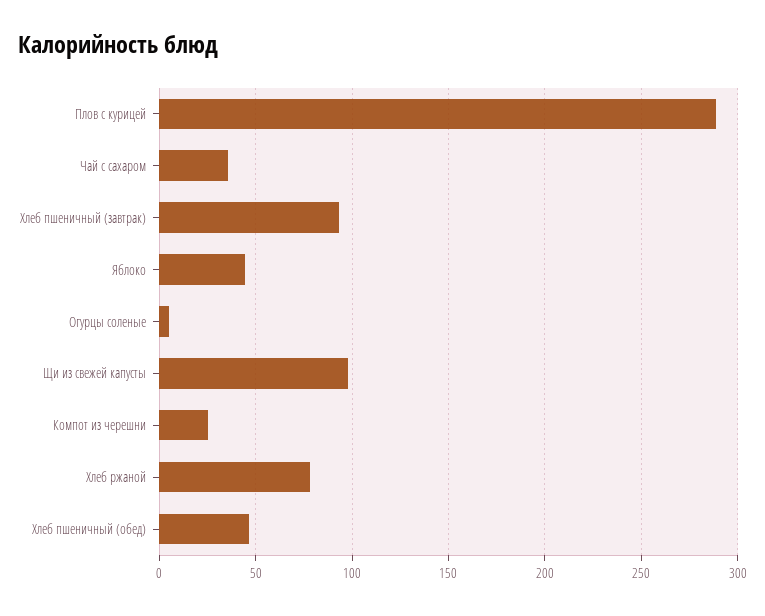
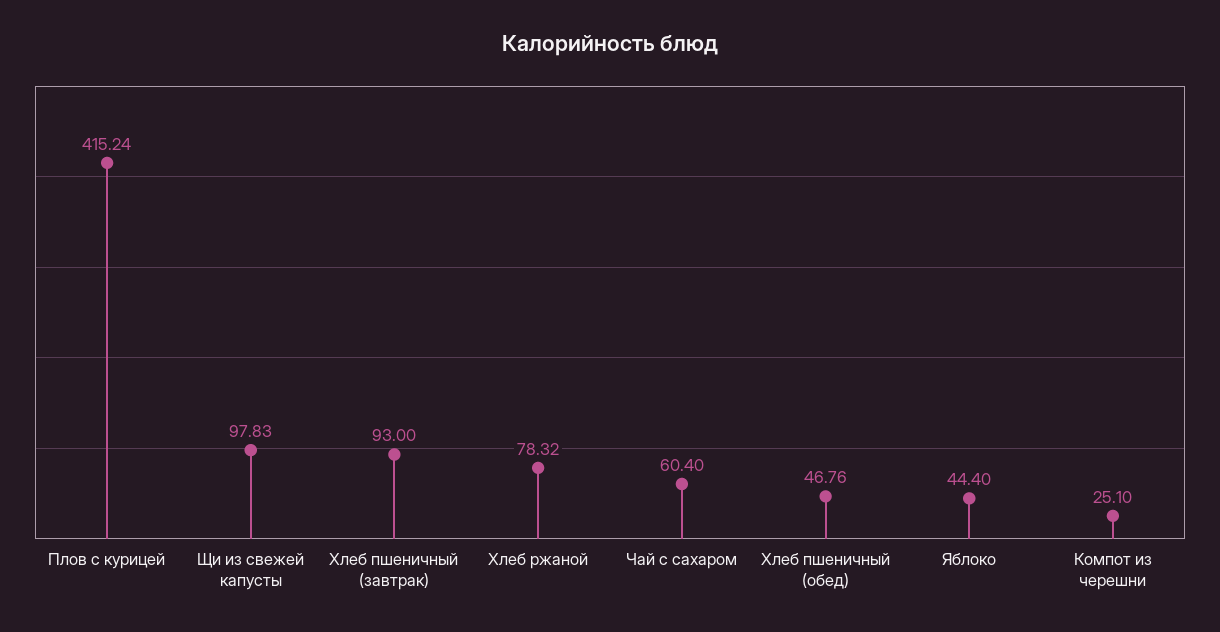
  {
-   "Плов с курицей": 290,
+   "Плов с курицей": 415.24,
-   "Чай с сахаром": 35,
+   "Чай с сахаром": 60.4,
    "Хлеб пшеничный (завтрак)": 93,
    "Яблоко": 44.4,
-   "Огурцы соленые": 5,
    "Щи из свежей капусты": 97.83,
    "Компот из черешни": 25.1,
    "Хлеб ржаной": 78.32,
    "Хлеб пшеничный (обед)": 46.76
  }

